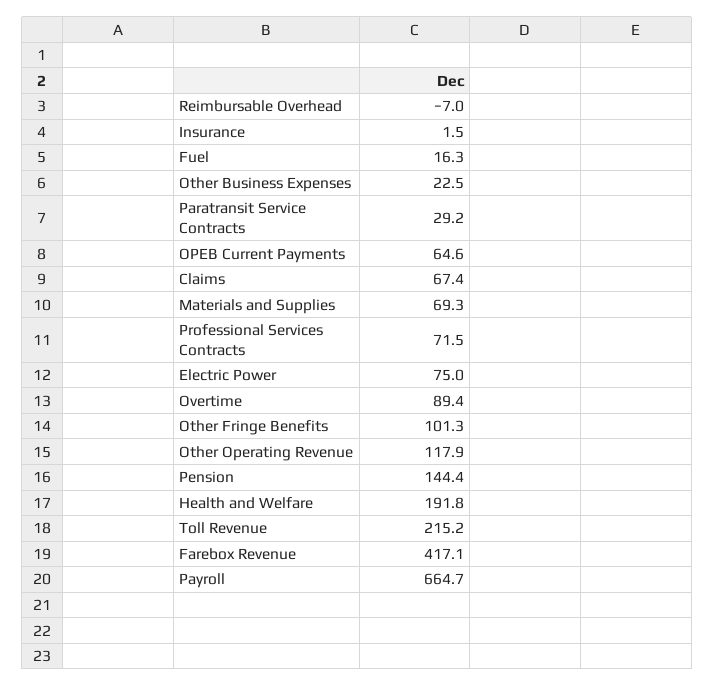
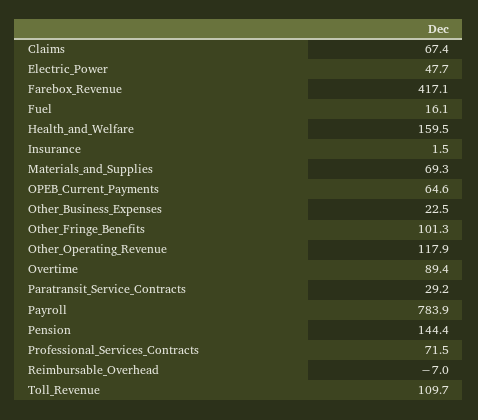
  {
    "Reimbursable Overhead": -7,
    "Insurance": 1.5,
-   "Fuel": 16.3,
+   "Fuel": 16.1,
    "Other Business Expenses": 22.5,
    "Paratransit Service Contracts": 29.2,
    "OPEB Current Payments": 64.6,
    "Claims": 67.4,
    "Materials and Supplies": 69.3,
    "Professional Services Contracts": 71.5,
-   "Electric Power": 75,
+   "Electric Power": 47.7,
    "Overtime": 89.4,
    "Other Fringe Benefits": 101.3,
    "Other Operating Revenue": 117.9,
    "Pension": 144.4,
-   "Health and Welfare": 191.8,
+   "Health and Welfare": 159.5,
-   "Toll Revenue": 215.2,
+   "Toll Revenue": 109.7,
    "Farebox Revenue": 417.1,
-   "Payroll": 664.7
+   "Payroll": 783.9
  }

